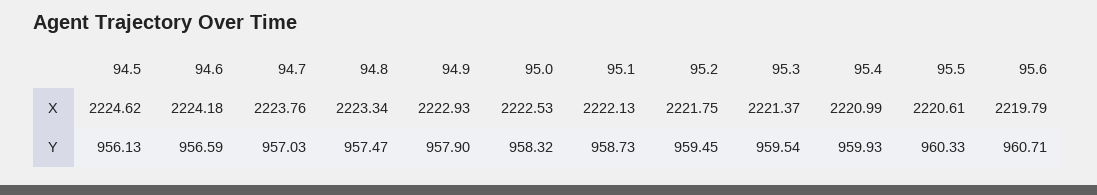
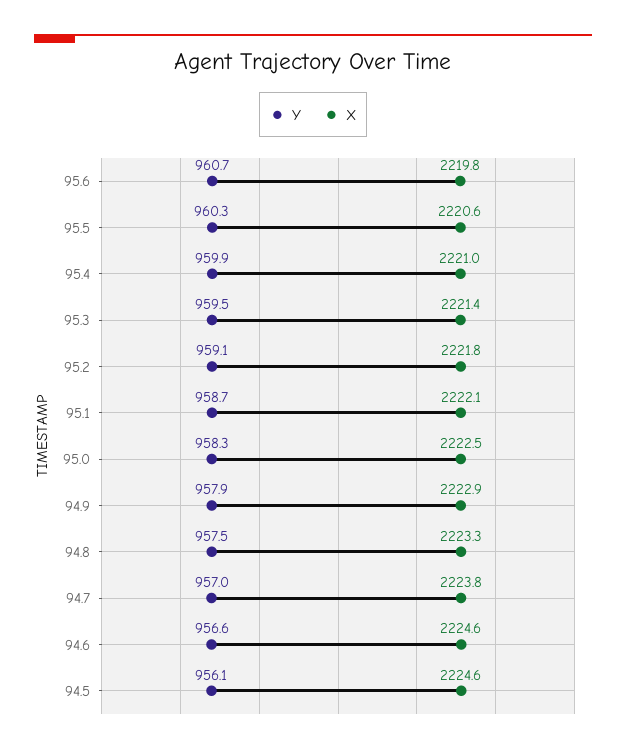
  {
    "X": {
      "94.5": 2224.62,
-     "94.6": 2224.18,
+     "94.6": 2224.6,
      "94.7": 2223.76,
      "94.8": 2223.34,
      "94.9": 2222.93,
      "95.0": 2222.53,
      "95.1": 2222.13,
      "95.2": 2221.75,
      "95.3": 2221.37,
      "95.4": 2220.99,
      "95.5": 2220.61,
      "95.6": 2219.79
    },
    "Y": {
      "94.5": 956.13,
      "94.6": 956.59,
      "94.7": 957.03,
      "94.8": 957.47,
      "94.9": 957.9,
      "95.0": 958.32,
      "95.1": 958.73,
-     "95.2": 959.45,
+     "95.2": 959.1,
      "95.3": 959.54,
      "95.4": 959.93,
      "95.5": 960.33,
      "95.6": 960.71
    }
  }

